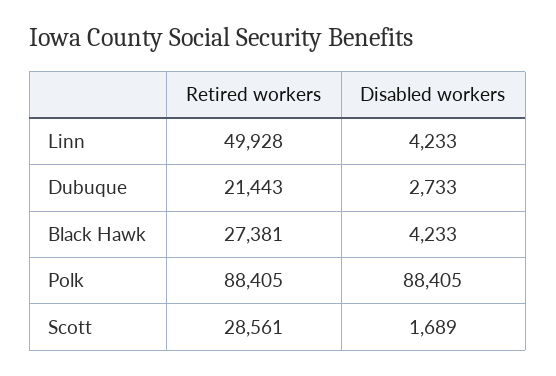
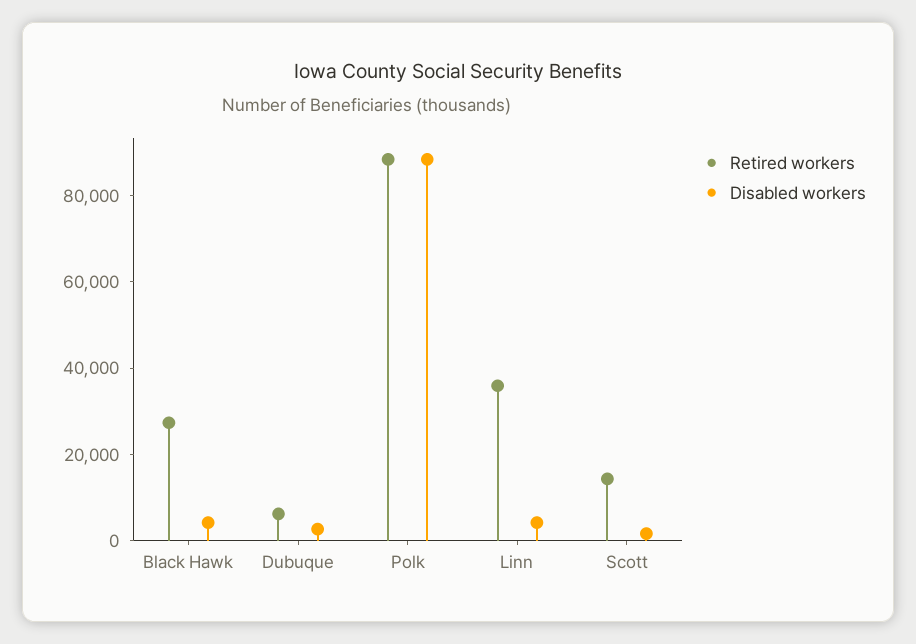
  {
    "Retired workers": {
-     "Linn": 49928,
+     "Linn": 35000,
-     "Dubuque": 21443,
+     "Dubuque": 5000,
      "Black Hawk": 27381,
      "Polk": 88405,
-     "Scott": 28561
+     "Scott": 15000
    },
    "Disabled workers": {
      "Linn": 4233,
      "Dubuque": 2733,
      "Black Hawk": 4233,
      "Polk": 88405,
      "Scott": 1689
    }
  }

